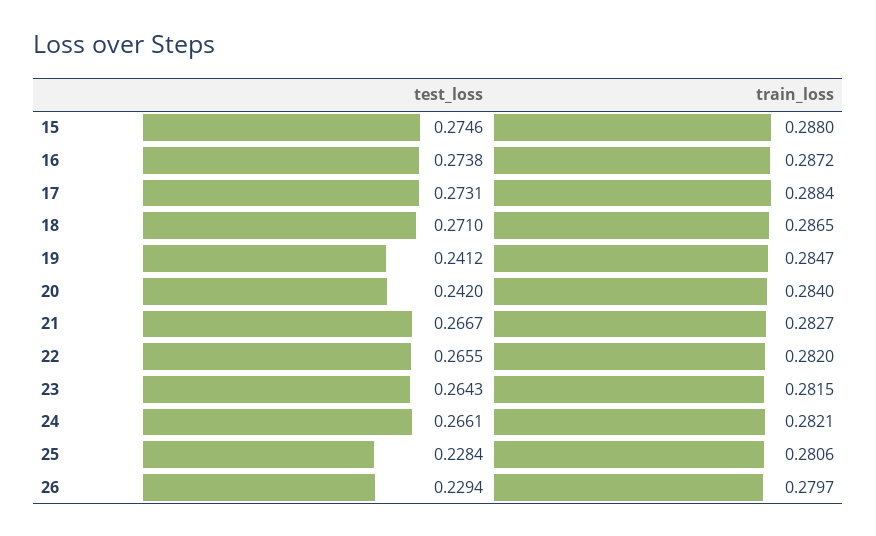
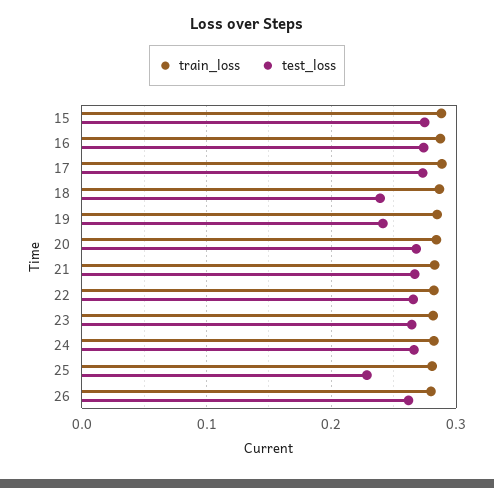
  {
    "test_loss": {
      "15": 0.2746,
      "16": 0.2738,
      "17": 0.2731,
-     "18": 0.271,
+     "18": 0.24,
      "19": 0.2412,
-     "20": 0.242,
+     "20": 0.27,
      "21": 0.2667,
      "22": 0.2655,
      "23": 0.2643,
      "24": 0.2661,
      "25": 0.2284,
-     "26": 0.2294
+     "26": 0.26
    },
    "train_loss": {
      "15": 0.288,
      "16": 0.2872,
      "17": 0.2884,
      "18": 0.2865,
      "19": 0.2847,
      "20": 0.284,
      "21": 0.2827,
      "22": 0.282,
      "23": 0.2815,
      "24": 0.2821,
      "25": 0.2806,
      "26": 0.2797
    }
  }

